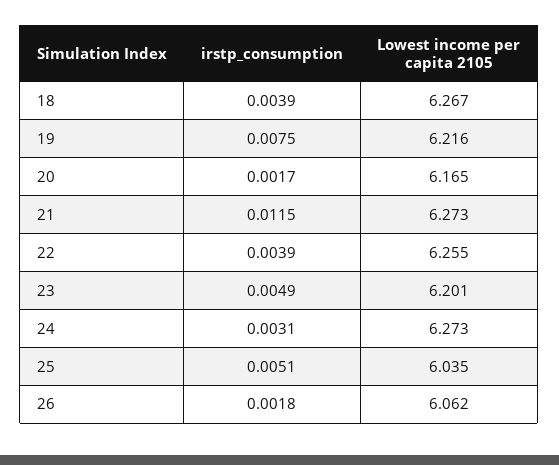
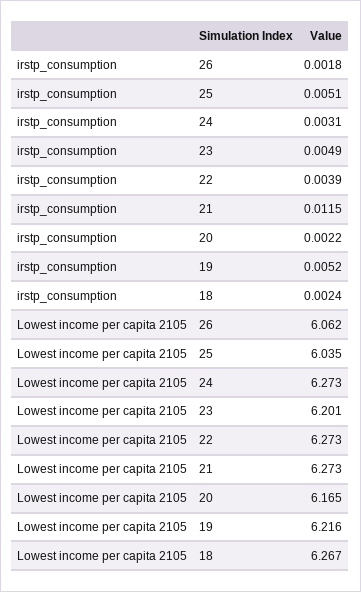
  {
    "irstp_consumption": {
-     "18": 0.0039,
+     "18": 0.0024,
-     "19": 0.0075,
+     "19": 0.0052,
-     "20": 0.0017,
+     "20": 0.0022,
      "21": 0.0115,
      "22": 0.0039,
      "23": 0.0049,
      "24": 0.0031,
      "25": 0.0051,
      "26": 0.0018
    },
    "Lowest income per capita 2105": {
      "18": 6.267,
      "19": 6.216,
      "20": 6.165,
      "21": 6.273,
-     "22": 6.255,
+     "22": 6.273,
      "23": 6.201,
      "24": 6.273,
      "25": 6.035,
      "26": 6.062
    }
  }

